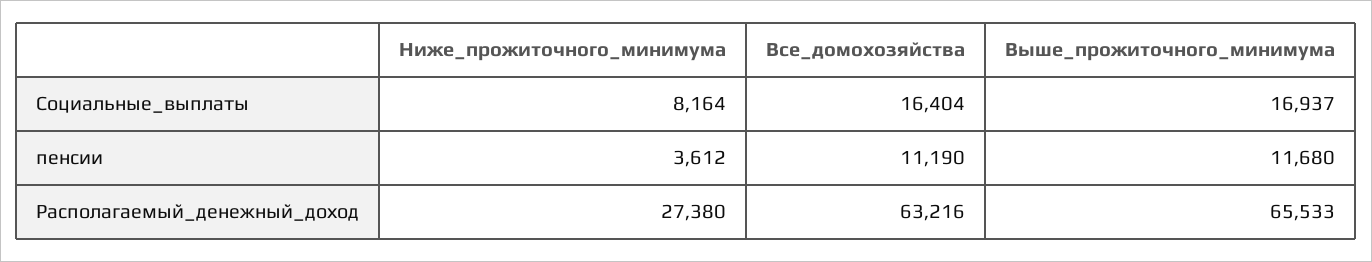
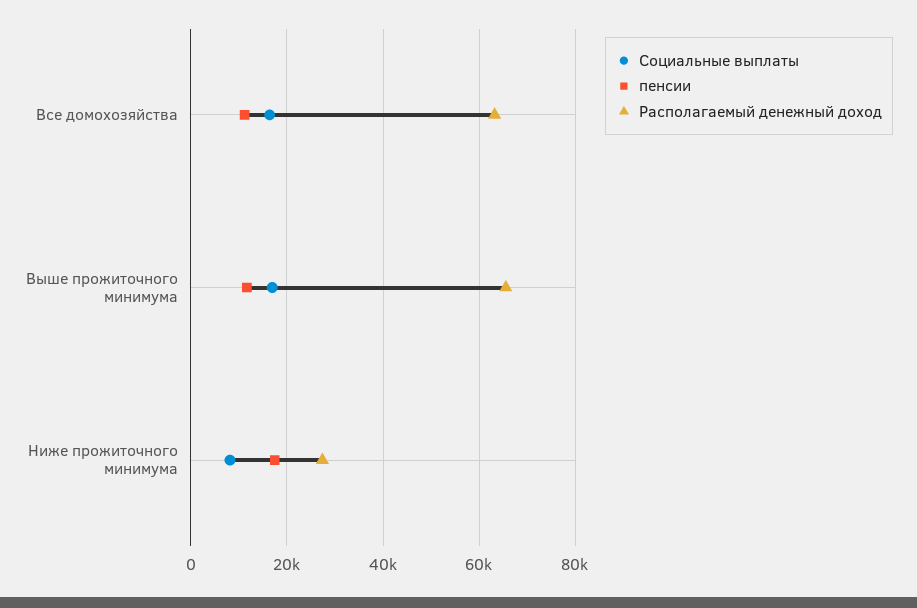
  {
    "Социальные_выплаты": {
      "Ниже_прожиточного_минимума": 8164,
      "Все_домохозяйства": 16404,
      "Выше_прожиточного_минимума": 16937
    },
    "пенсии": {
-     "Ниже_прожиточного_минимума": 3612,
+     "Ниже_прожиточного_минимума": 18000,
      "Все_домохозяйства": 11190,
      "Выше_прожиточного_минимума": 11680
    },
    "Располагаемый_денежный_доход": {
      "Ниже_прожиточного_минимума": 27380,
      "Все_домохозяйства": 63216,
      "Выше_прожиточного_минимума": 65533
    }
  }

